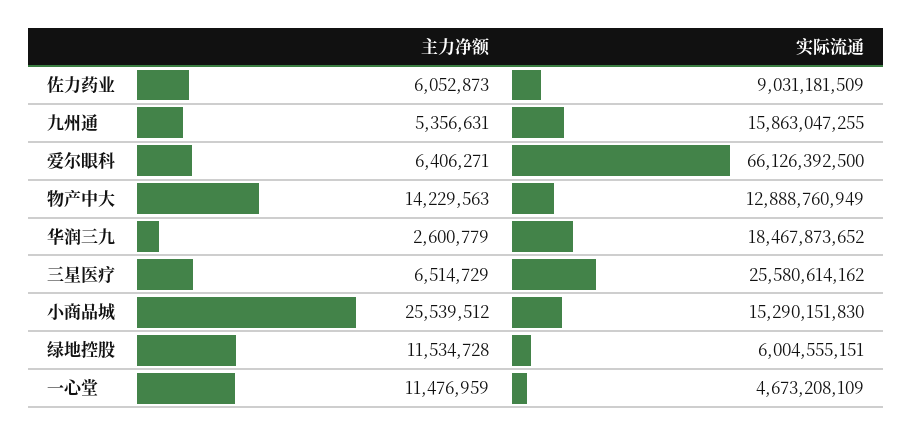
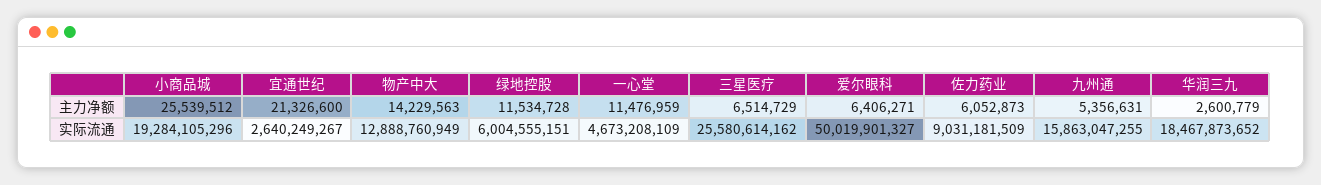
  {
    "主力净额": {
      "佐力药业": 6052873,
      "九州通": 5356631,
      "爱尔眼科": 6406271,
      "物产中大": 14229563,
      "华润三九": 2600779,
      "三星医疗": 6514729,
      "小商品城": 25539512,
      "绿地控股": 11534728,
-     "一心堂": 11476959
+     "一心堂": 11476959,
+     "宜通世纪": 21326600
    },
    "实际流通": {
      "佐力药业": 9031181509,
      "九州通": 15863047255,
-     "爱尔眼科": 66126392500,
+     "爱尔眼科": 50019901327,
      "物产中大": 12888760949,
      "华润三九": 18467873652,
      "三星医疗": 25580614162,
-     "小商品城": 15290151830,
+     "小商品城": 19284105296,
      "绿地控股": 6004555151,
-     "一心堂": 4673208109
+     "一心堂": 4673208109,
+     "宜通世纪": 2640249267
    }
  }

